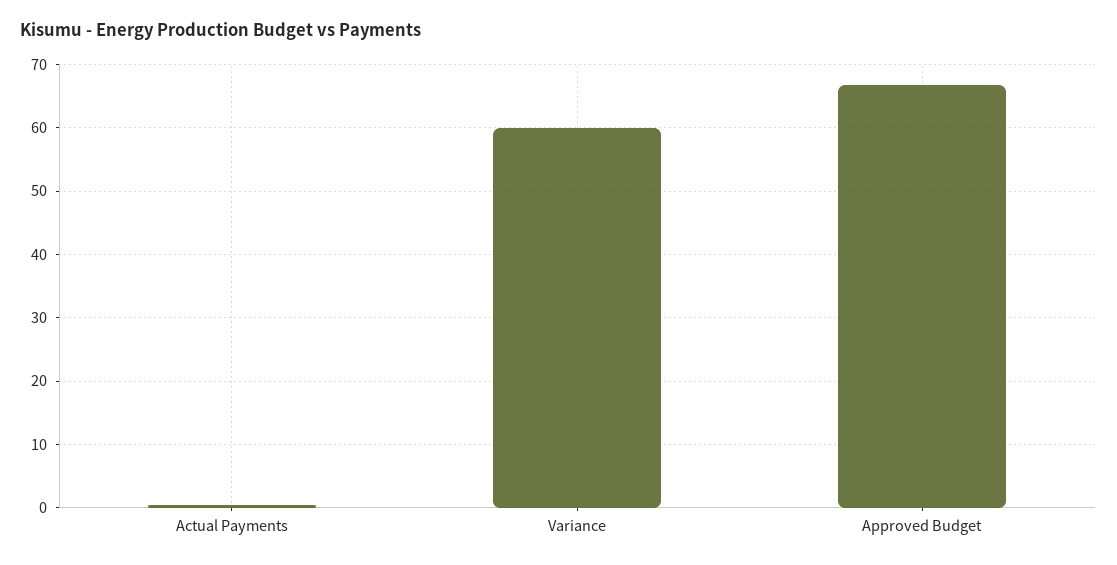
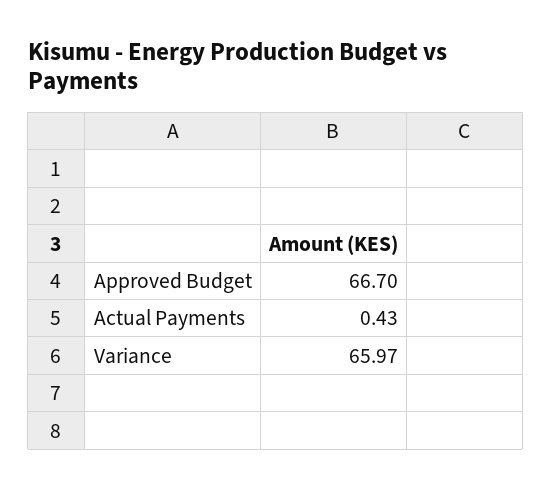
  {
    "Actual Payments": 0.43,
-   "Variance": 60,
+   "Variance": 65.97,
    "Approved Budget": 66.7
  }

